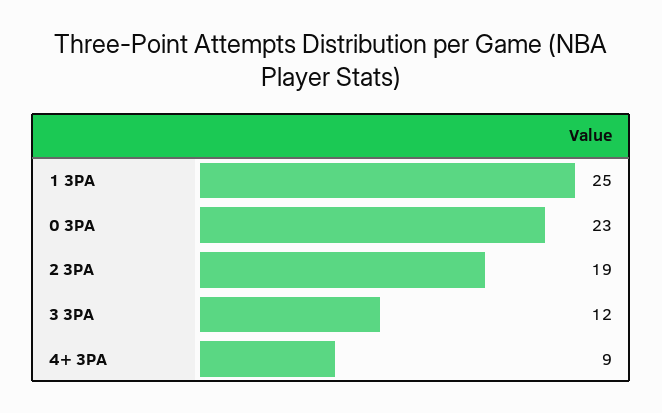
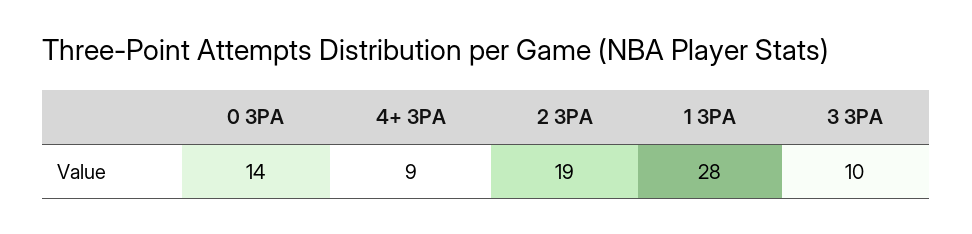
  {
-   "1 3PA": 25,
+   "1 3PA": 28,
-   "0 3PA": 23,
+   "0 3PA": 14,
    "2 3PA": 19,
-   "3 3PA": 12,
+   "3 3PA": 10,
    "4+ 3PA": 9
  }

